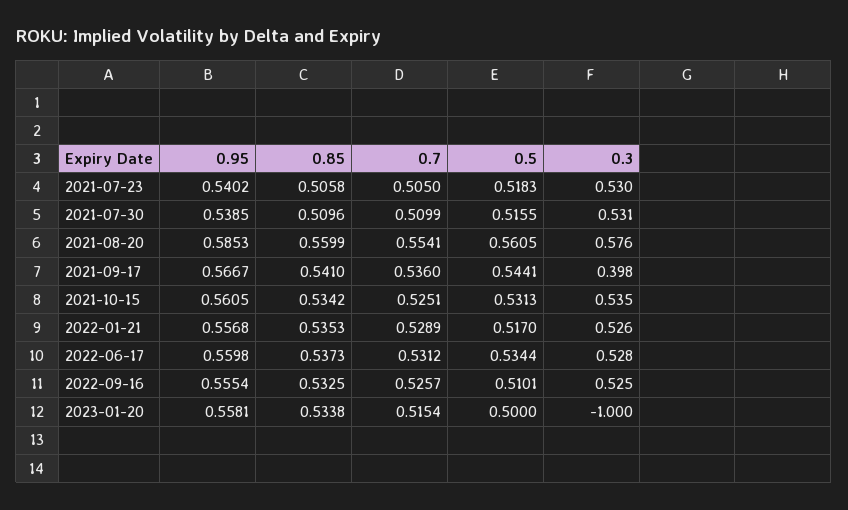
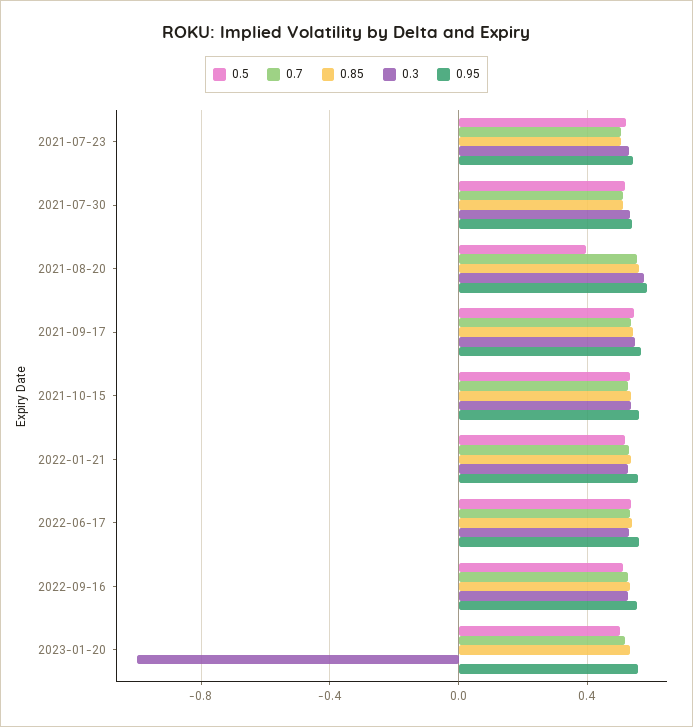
  {
    "0.95": {
      "2021-07-23": 0.5402,
      "2021-07-30": 0.5385,
      "2021-08-20": 0.5853,
      "2021-09-17": 0.5667,
      "2021-10-15": 0.5605,
      "2022-01-21": 0.5568,
      "2022-06-17": 0.5598,
      "2022-09-16": 0.5554,
      "2023-01-20": 0.5581
    },
    "0.85": {
      "2021-07-23": 0.5058,
      "2021-07-30": 0.5096,
      "2021-08-20": 0.5599,
      "2021-09-17": 0.541,
      "2021-10-15": 0.5342,
      "2022-01-21": 0.5353,
      "2022-06-17": 0.5373,
      "2022-09-16": 0.5325,
      "2023-01-20": 0.5338
    },
    "0.7": {
      "2021-07-23": 0.505,
      "2021-07-30": 0.5099,
      "2021-08-20": 0.5541,
      "2021-09-17": 0.536,
      "2021-10-15": 0.5251,
      "2022-01-21": 0.5289,
      "2022-06-17": 0.5312,
      "2022-09-16": 0.5257,
      "2023-01-20": 0.5154
    },
    "0.5": {
      "2021-07-23": 0.5183,
      "2021-07-30": 0.5155,
-     "2021-08-20": 0.5605,
+     "2021-08-20": 0.4,
      "2021-09-17": 0.5441,
      "2021-10-15": 0.5313,
      "2022-01-21": 0.517,
      "2022-06-17": 0.5344,
      "2022-09-16": 0.5101,
      "2023-01-20": 0.5
    },
    "0.3": {
      "2021-07-23": 0.53,
      "2021-07-30": 0.531,
      "2021-08-20": 0.576,
-     "2021-09-17": 0.398,
+     "2021-09-17": 0.55,
      "2021-10-15": 0.535,
      "2022-01-21": 0.526,
      "2022-06-17": 0.528,
      "2022-09-16": 0.525,
      "2023-01-20": -1
    }
  }

